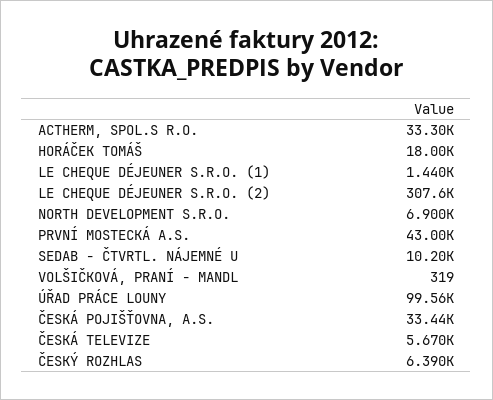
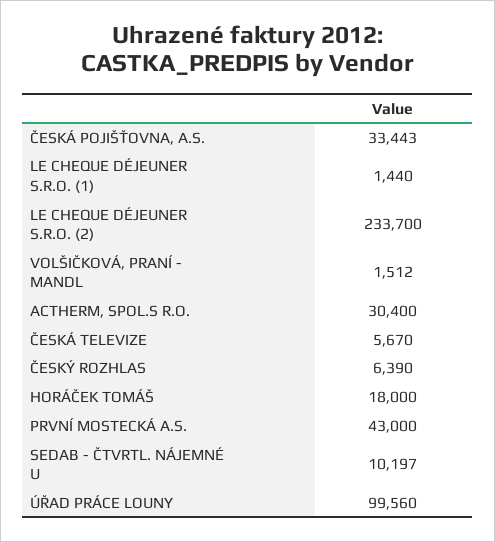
  {
-   "ACTHERM, SPOL.S R.O.": 33300,
+   "ACTHERM, SPOL.S R.O.": 30400,
    "HORÁČEK TOMÁŠ": 18000,
    "LE CHEQUE DÉJEUNER S.R.O. (1)": 1440,
-   "LE CHEQUE DÉJEUNER S.R.O. (2)": 307600,
+   "LE CHEQUE DÉJEUNER S.R.O. (2)": 233700,
-   "NORTH DEVELOPMENT S.R.O.": 6900,
    "PRVNÍ MOSTECKÁ A.S.": 43000,
    "SEDAB - ČTVRTL. NÁJEMNÉ U": 10197,
-   "VOLŠIČKOVÁ, PRANÍ - MANDL": 319,
+   "VOLŠIČKOVÁ, PRANÍ - MANDL": 1512,
    "ÚŘAD PRÁCE LOUNY": 99560,
    "ČESKÁ POJIŠŤOVNA, A.S.": 33443,
    "ČESKÁ TELEVIZE": 5670,
    "ČESKÝ ROZHLAS": 6390
  }

